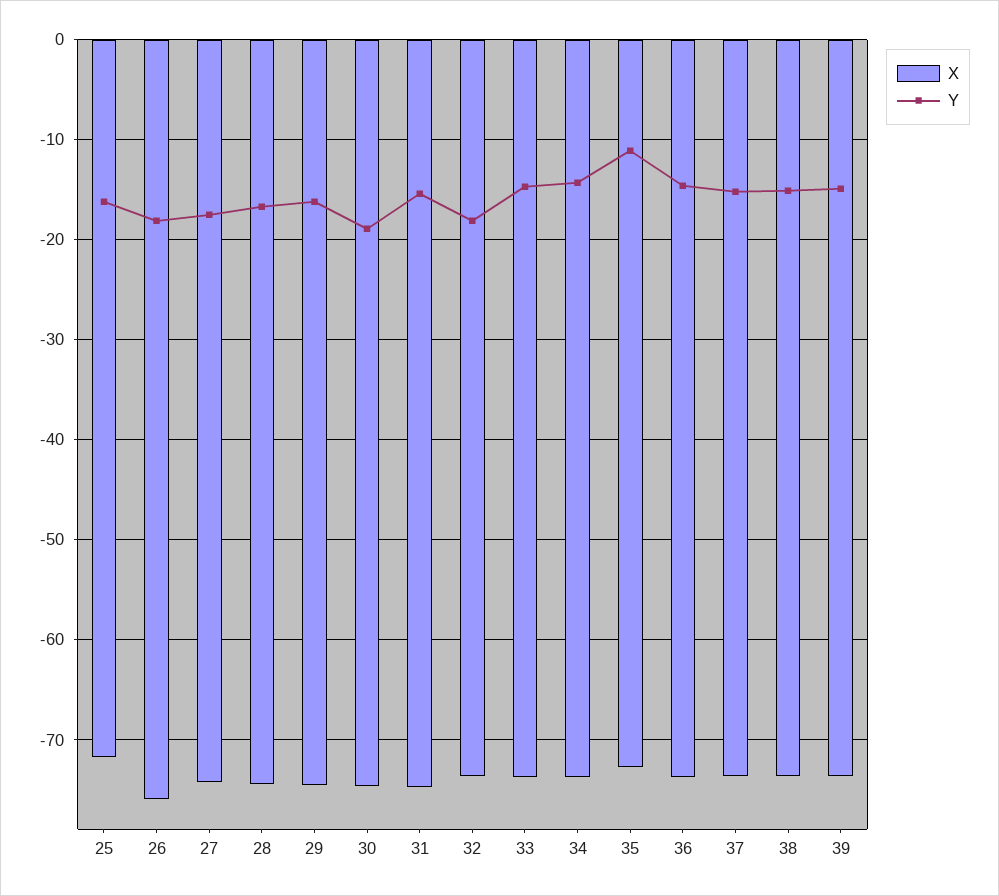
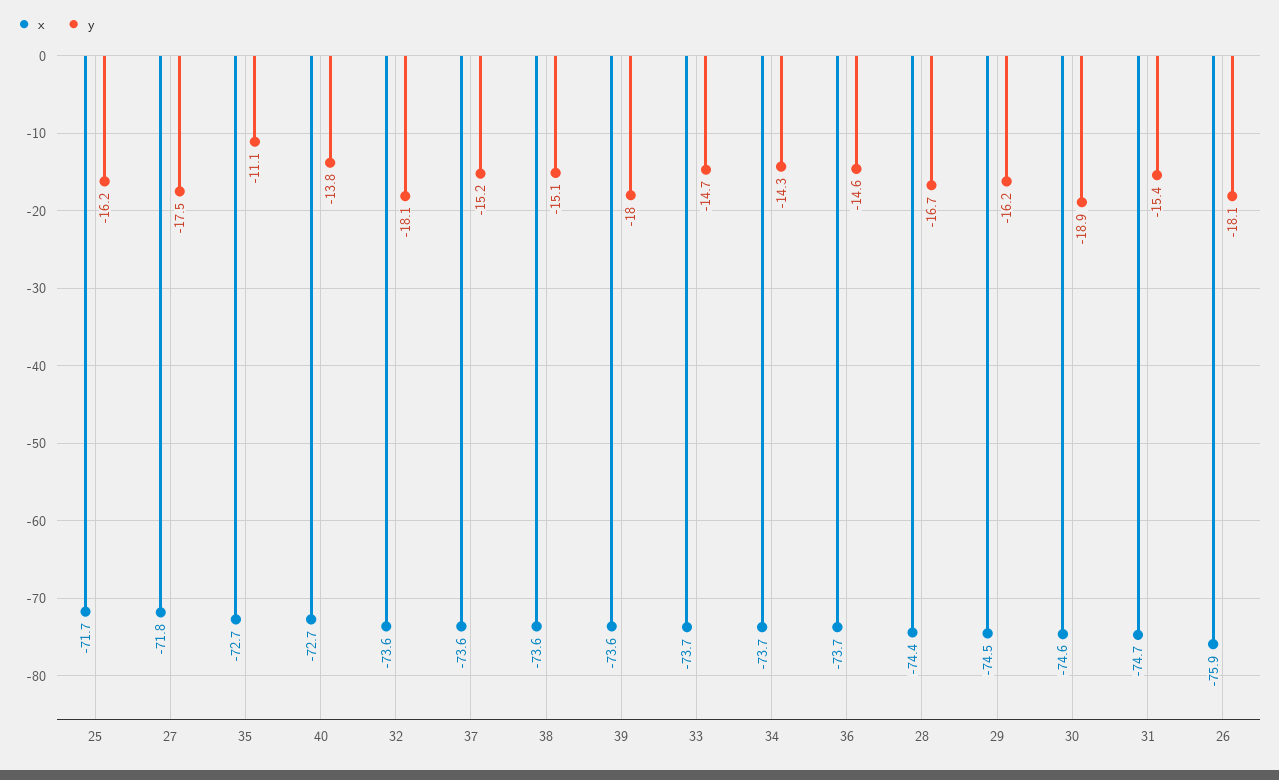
  {
    "X": {
      "25": -71.7,
      "26": -75.9,
-     "27": -74,
+     "27": -71.8,
      "28": -74.4,
      "29": -74.5,
      "30": -74.6,
      "31": -74.7,
      "32": -73.6,
      "33": -73.7,
      "34": -73.7,
      "35": -72.7,
      "36": -73.7,
      "37": -73.6,
      "38": -73.6,
-     "39": -73.6
+     "39": -73.6,
+     "40": -72.7
    },
    "Y": {
      "25": -16.2,
      "26": -18.1,
      "27": -17.5,
      "28": -16.7,
      "29": -16.2,
      "30": -18.9,
      "31": -15.4,
      "32": -18.1,
      "33": -14.7,
      "34": -14.3,
      "35": -11.1,
      "36": -14.6,
      "37": -15.2,
      "38": -15.1,
-     "39": -15
+     "39": -18,
+     "40": -13.8
    }
  }

